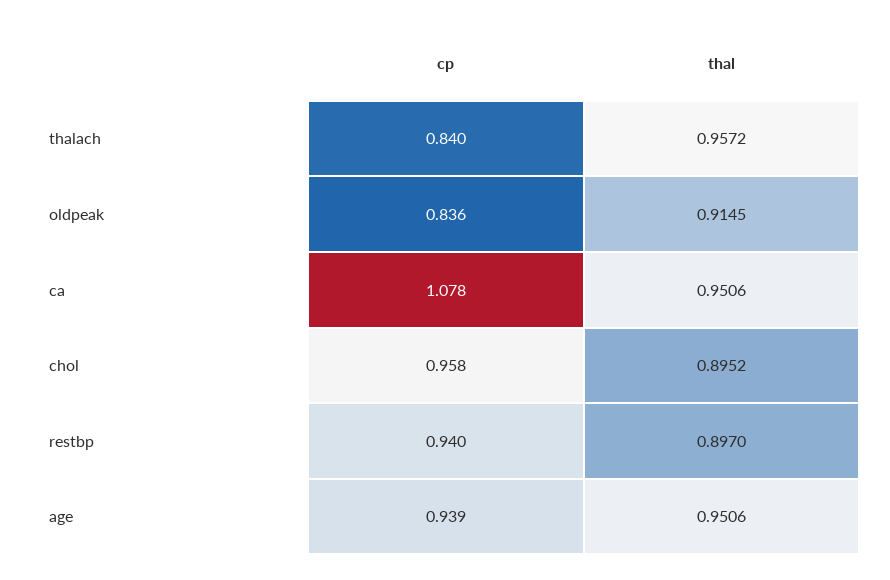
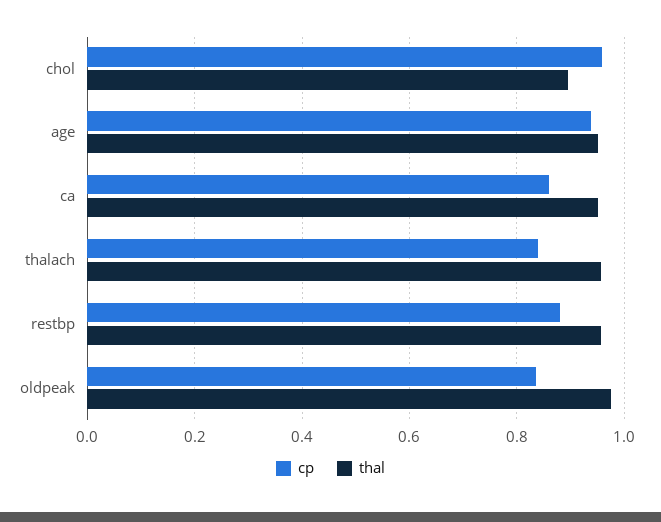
  {
    "cp": {
      "thalach": 0.84,
      "oldpeak": 0.836,
-     "ca": 1.078,
+     "ca": 0.86,
      "chol": 0.958,
-     "restbp": 0.94,
+     "restbp": 0.88,
      "age": 0.939
    },
    "thal": {
      "thalach": 0.9572,
-     "oldpeak": 0.9145,
+     "oldpeak": 0.98,
      "ca": 0.9506,
      "chol": 0.8952,
-     "restbp": 0.897,
+     "restbp": 0.96,
      "age": 0.9506
    }
  }

